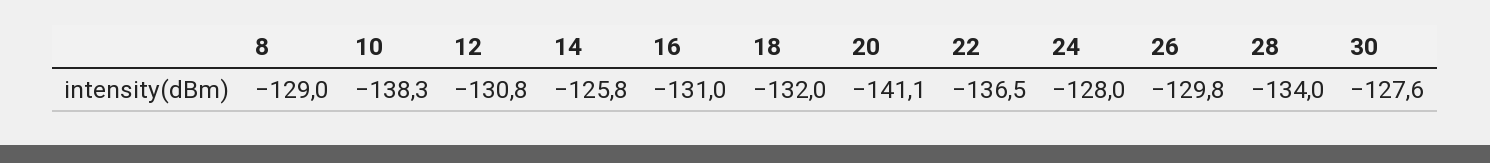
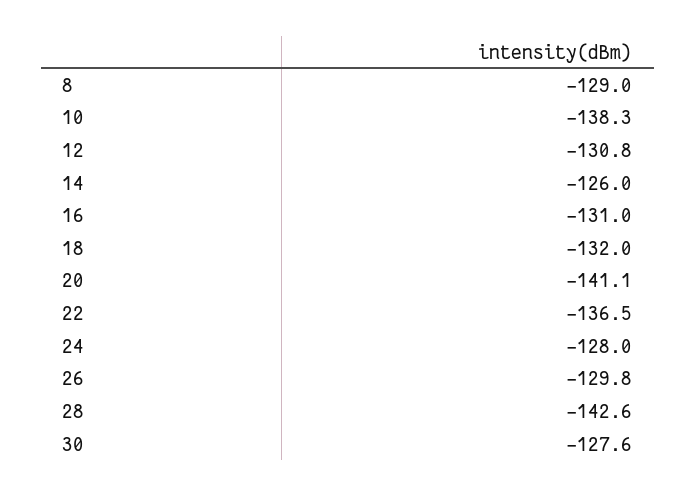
  {
    "8": -129,
    "10": -138.3,
    "12": -130.8,
-   "14": -125.8,
+   "14": -126,
    "16": -131,
    "18": -132,
    "20": -141.1,
    "22": -136.5,
    "24": -128,
    "26": -129.8,
-   "28": -134,
+   "28": -142.6,
    "30": -127.6
  }

